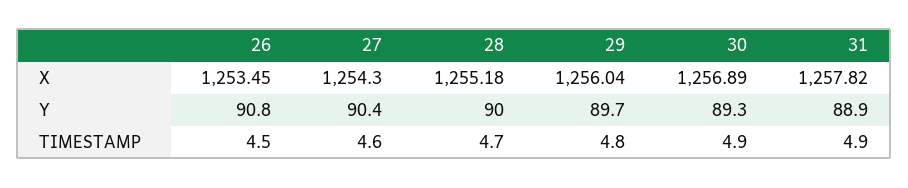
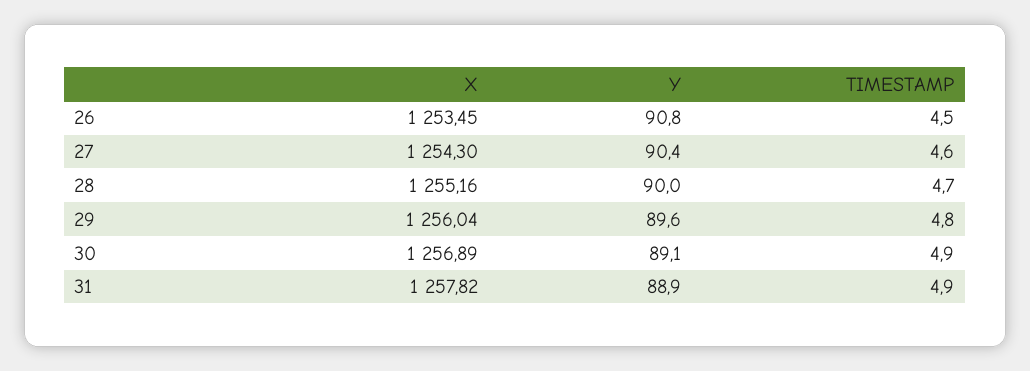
  {
    "26": {
      "X": 1253.45,
      "Y": 90.8,
      "TIMESTAMP": 4.5
    },
    "27": {
      "X": 1254.3,
      "Y": 90.4,
      "TIMESTAMP": 4.6
    },
    "28": {
-     "X": 1255.18,
+     "X": 1255.16,
      "Y": 90,
      "TIMESTAMP": 4.7
    },
    "29": {
      "X": 1256.04,
-     "Y": 89.7,
+     "Y": 89.6,
      "TIMESTAMP": 4.8
    },
    "30": {
      "X": 1256.89,
-     "Y": 89.3,
+     "Y": 89.1,
      "TIMESTAMP": 4.9
    },
    "31": {
      "X": 1257.82,
      "Y": 88.9,
      "TIMESTAMP": 4.9
    }
  }

